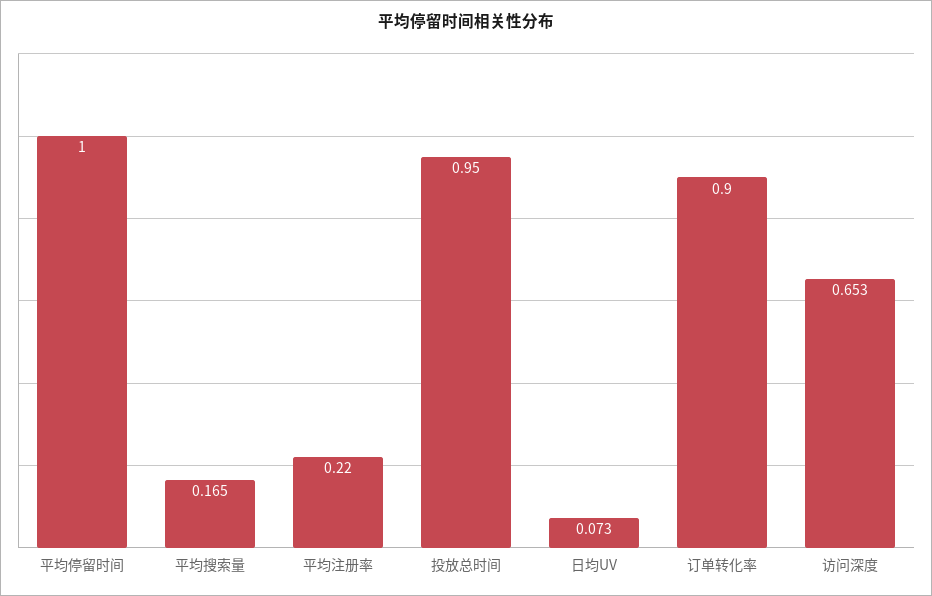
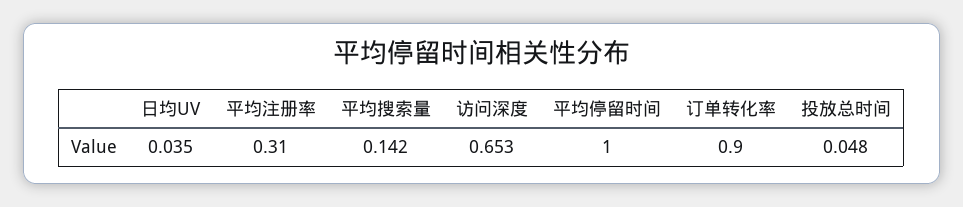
  {
    "平均停留时间": 1,
-   "平均搜索量": 0.165,
+   "平均搜索量": 0.142,
-   "平均注册率": 0.22,
+   "平均注册率": 0.31,
-   "投放总时间": 0.95,
+   "投放总时间": 0.048,
-   "日均UV": 0.073,
+   "日均UV": 0.035,
    "订单转化率": 0.9,
    "访问深度": 0.653
  }

